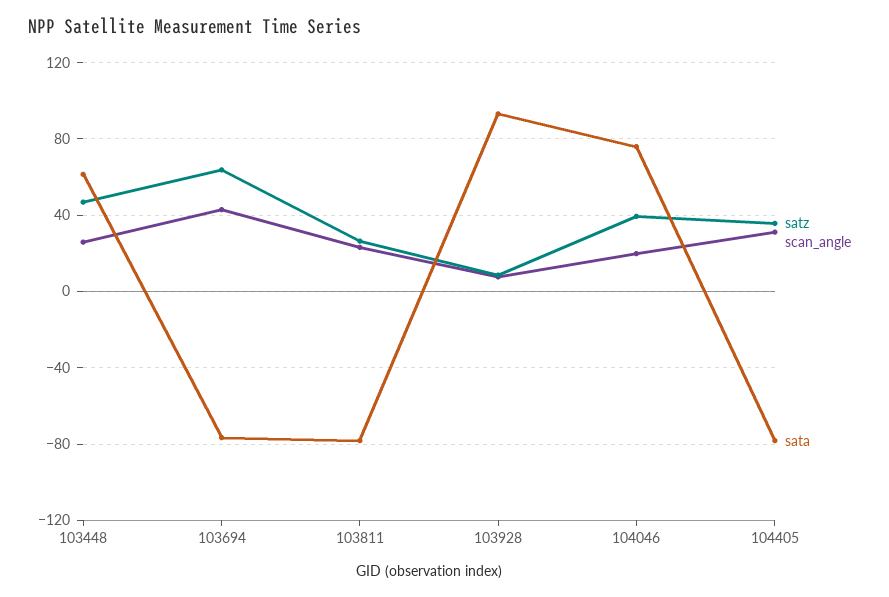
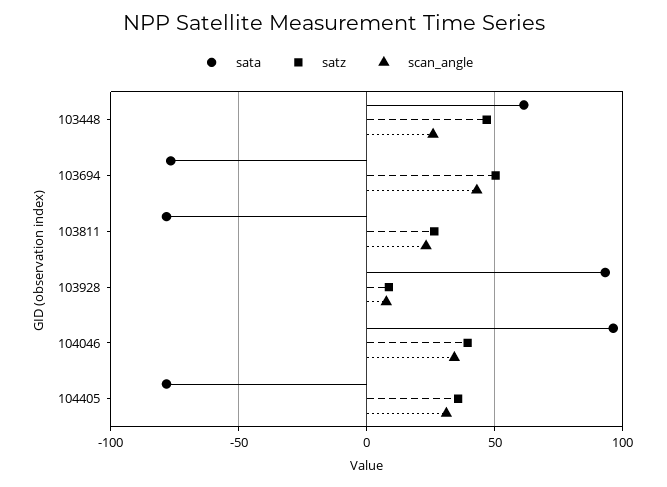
  {
    "satz": {
      "103448": 45,
-     "103694": 65,
+     "103694": 50,
      "103811": 25,
      "103928": 10,
      "104046": 40,
      "104405": 35
    },
    "scan_angle": {
      "103448": 25,
      "103694": 45,
      "103811": 25,
      "103928": 10,
-     "104046": 20,
+     "104046": 35,
      "104405": 30
    },
    "sata": {
      "103448": 60,
      "103694": -75,
      "103811": -80,
      "103928": 95,
-     "104046": 75,
+     "104046": 95,
      "104405": -80
    }
  }

